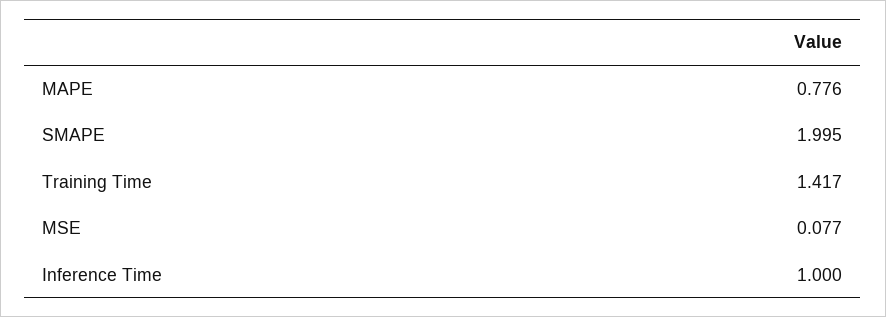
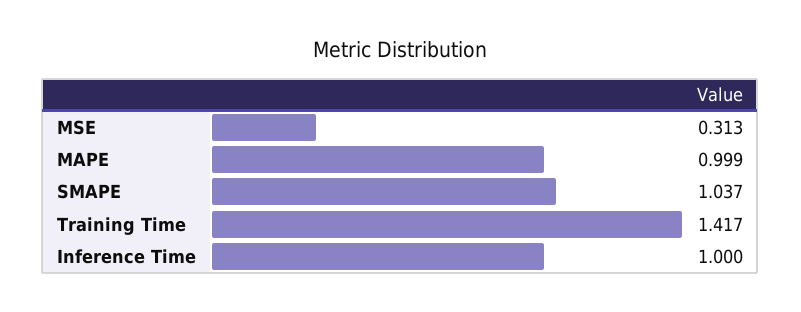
  {
-   "MAPE": 0.776,
+   "MAPE": 0.999,
-   "SMAPE": 1.995,
+   "SMAPE": 1.037,
    "Training Time": 1.417,
-   "MSE": 0.077,
+   "MSE": 0.313,
    "Inference Time": 1
  }

